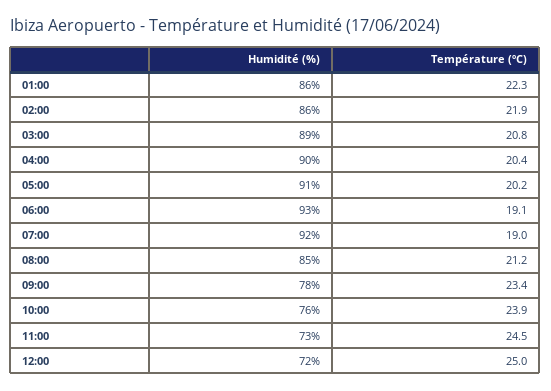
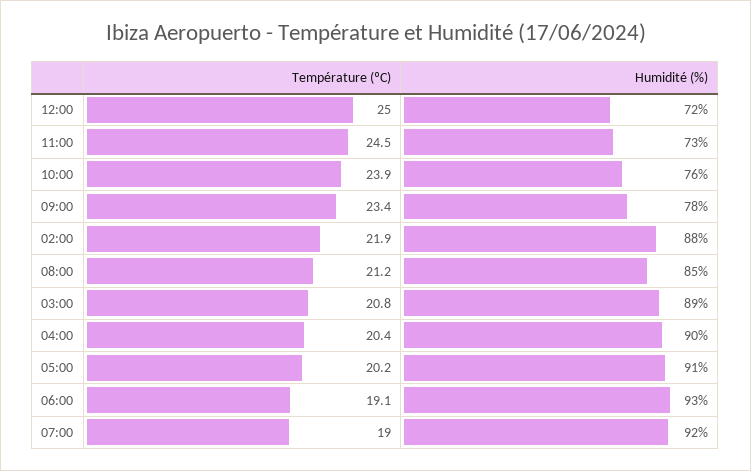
  {
    "Humidité (%)": {
-     "01:00": 86,
-     "02:00": 86,
+     "02:00": 88,
      "03:00": 89,
      "04:00": 90,
      "05:00": 91,
      "06:00": 93,
      "07:00": 92,
      "08:00": 85,
      "09:00": 78,
      "10:00": 76,
      "11:00": 73,
      "12:00": 72
    },
    "Température (ºC)": {
-     "01:00": 22.3,
      "02:00": 21.9,
      "03:00": 20.8,
      "04:00": 20.4,
      "05:00": 20.2,
      "06:00": 19.1,
      "07:00": 19,
      "08:00": 21.2,
      "09:00": 23.4,
      "10:00": 23.9,
      "11:00": 24.5,
      "12:00": 25
    }
  }

